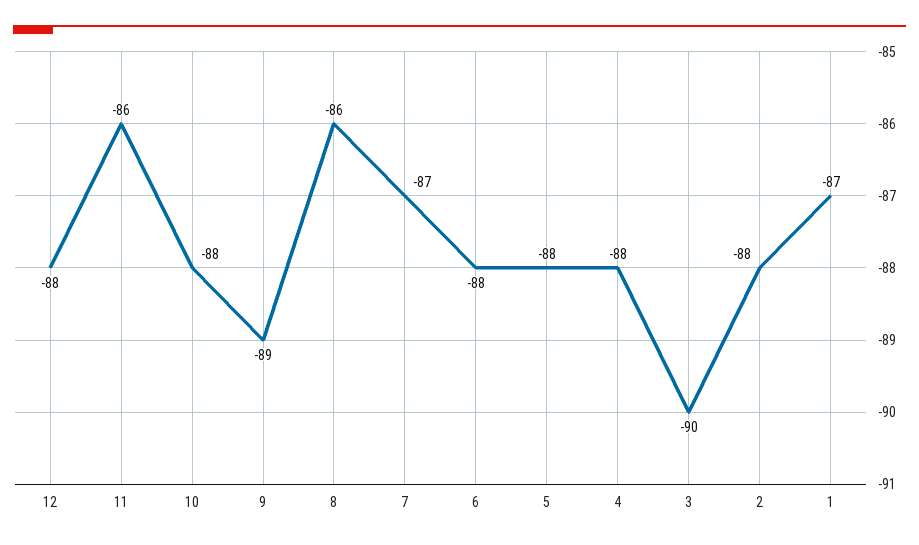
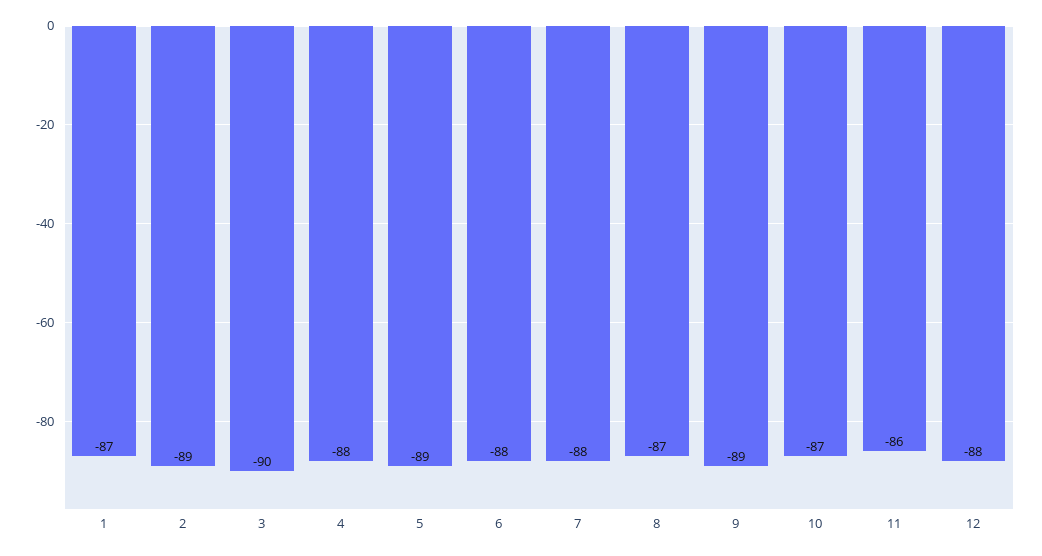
  {
    "12": -88,
    "11": -86,
-   "10": -88,
+   "10": -87,
    "9": -89,
-   "8": -86,
+   "8": -87,
-   "7": -87,
+   "7": -88,
    "6": -88,
-   "5": -88,
+   "5": -89,
    "4": -88,
    "3": -90,
-   "2": -88,
+   "2": -89,
    "1": -87
  }

